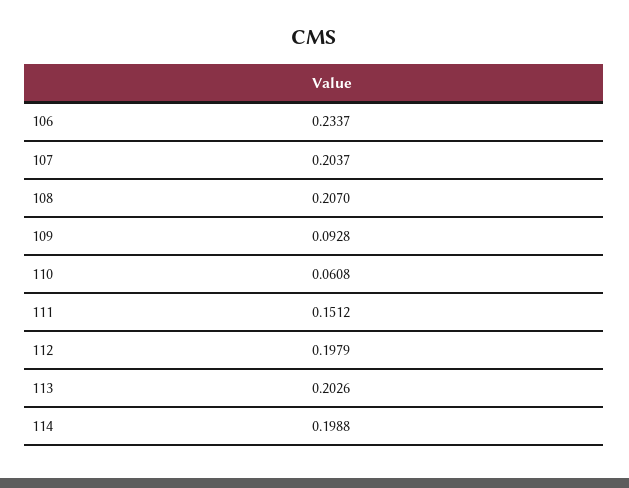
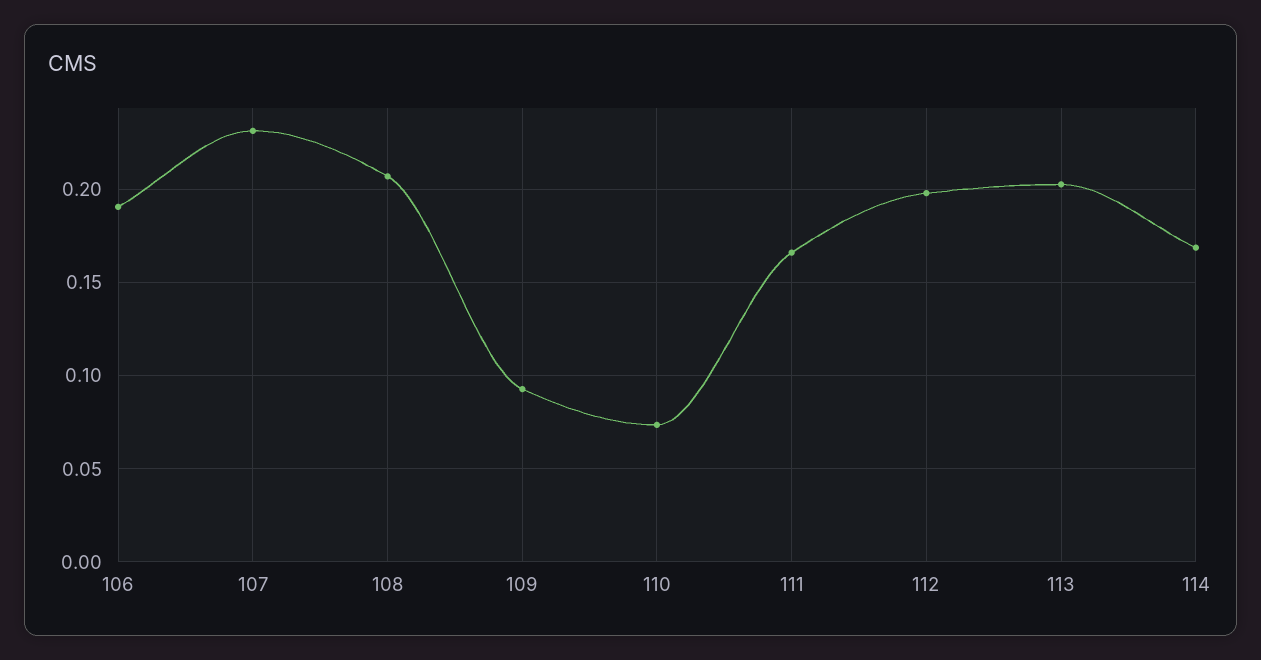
  {
-   "106": 0.2337,
+   "106": 0.19,
-   "107": 0.2037,
+   "107": 0.23,
    "108": 0.207,
    "109": 0.0928,
-   "110": 0.0608,
+   "110": 0.075,
-   "111": 0.1512,
+   "111": 0.165,
    "112": 0.1979,
    "113": 0.2026,
-   "114": 0.1988
+   "114": 0.17
  }

